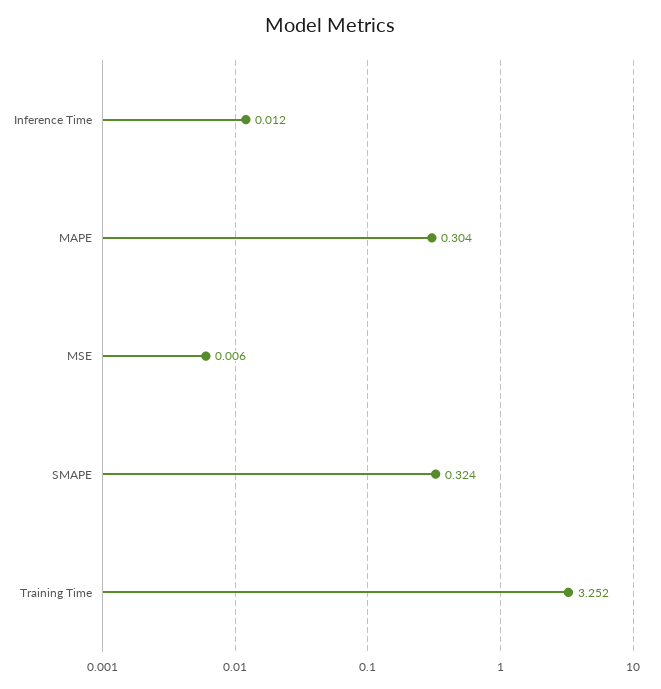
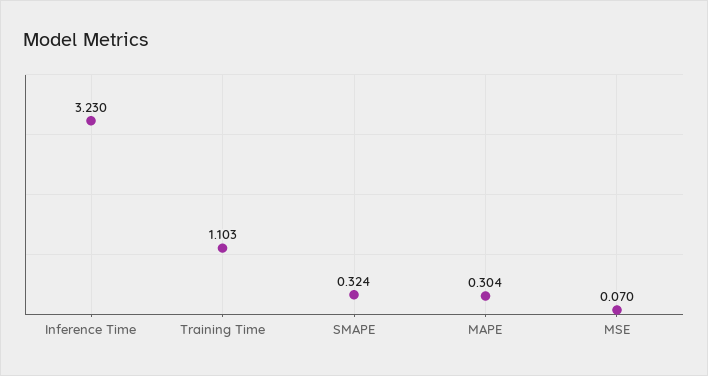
  {
-   "Inference Time": 0.012,
+   "Inference Time": 3.23,
    "MAPE": 0.304,
-   "MSE": 0.006,
+   "MSE": 0.07,
    "SMAPE": 0.324,
-   "Training Time": 3.252
+   "Training Time": 1.103
  }

